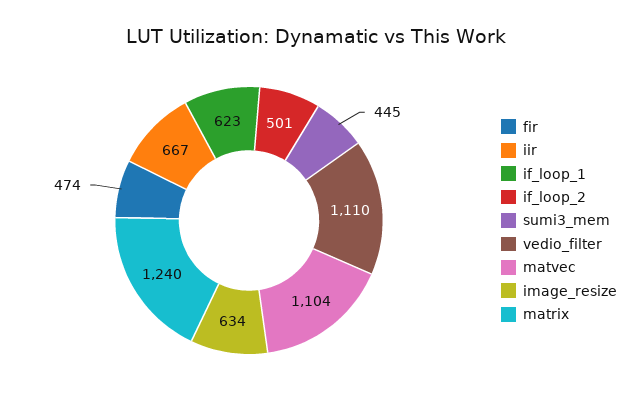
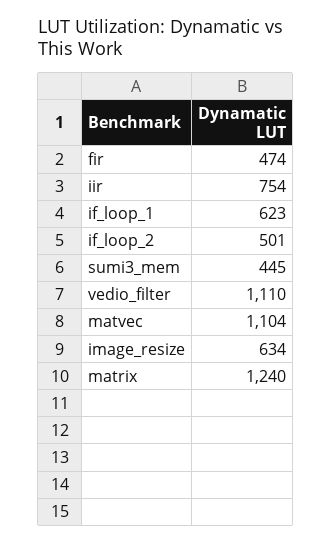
  {
    "fir": 474,
-   "iir": 667,
+   "iir": 754,
    "if_loop_1": 623,
    "if_loop_2": 501,
    "sumi3_mem": 445,
    "vedio_filter": 1110,
    "matvec": 1104,
    "image_resize": 634,
    "matrix": 1240
  }

